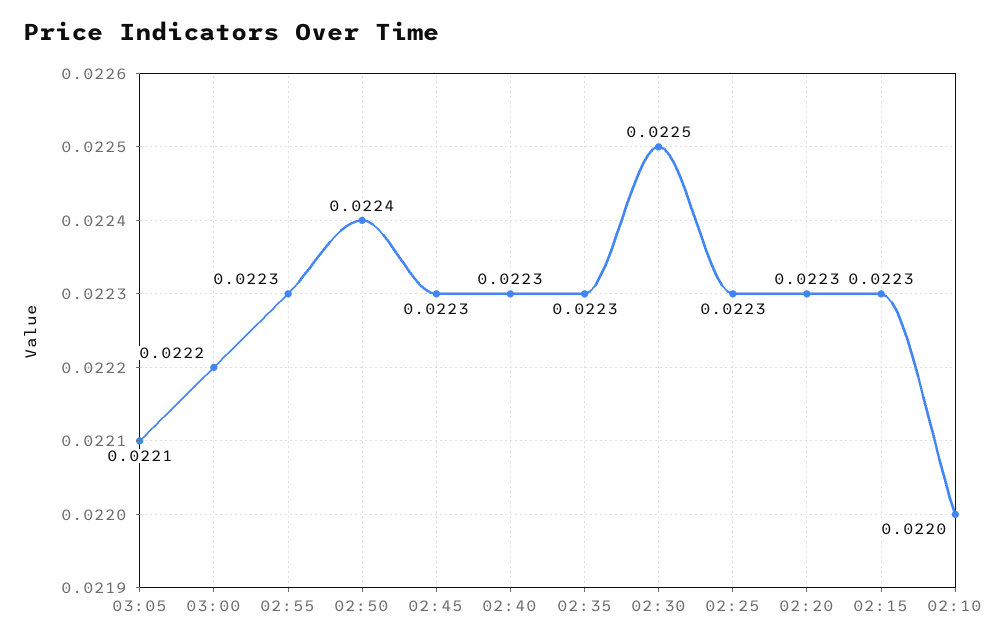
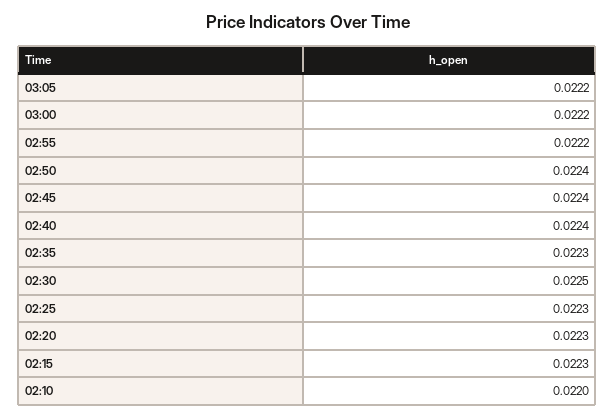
  {
-   "03:05": 0.0221,
+   "03:05": 0.0222,
    "03:00": 0.0222,
-   "02:55": 0.0223,
+   "02:55": 0.0222,
    "02:50": 0.0224,
-   "02:45": 0.0223,
+   "02:45": 0.0224,
-   "02:40": 0.0223,
+   "02:40": 0.0224,
    "02:35": 0.0223,
    "02:30": 0.0225,
    "02:25": 0.0223,
    "02:20": 0.0223,
    "02:15": 0.0223,
    "02:10": 0.022
  }

